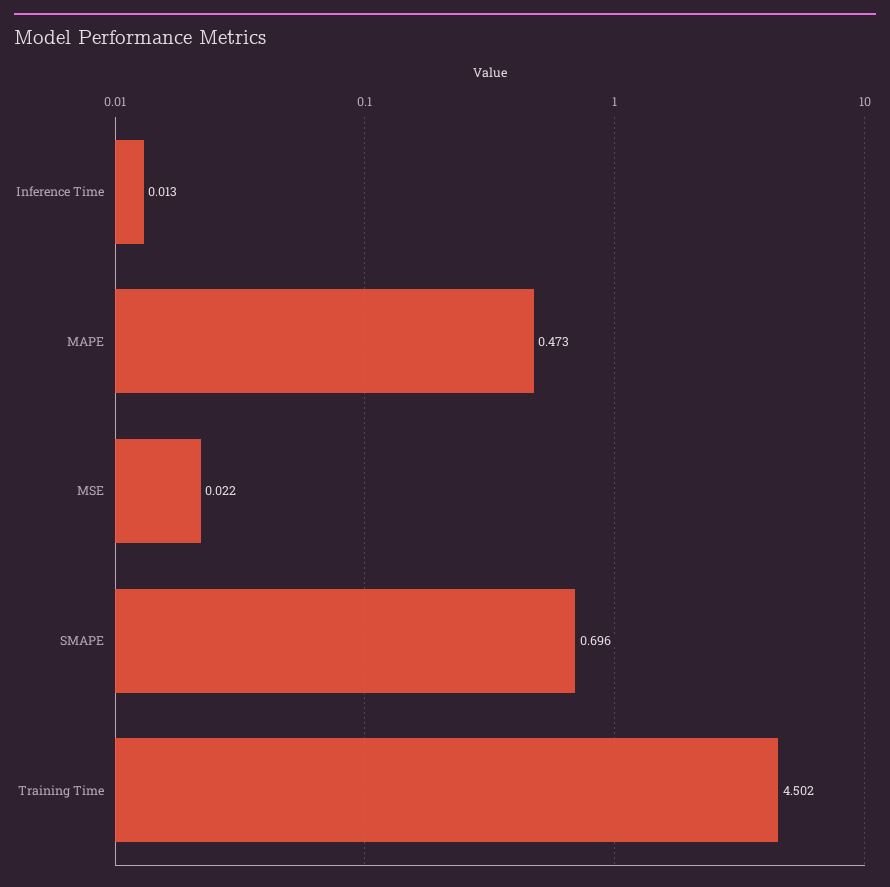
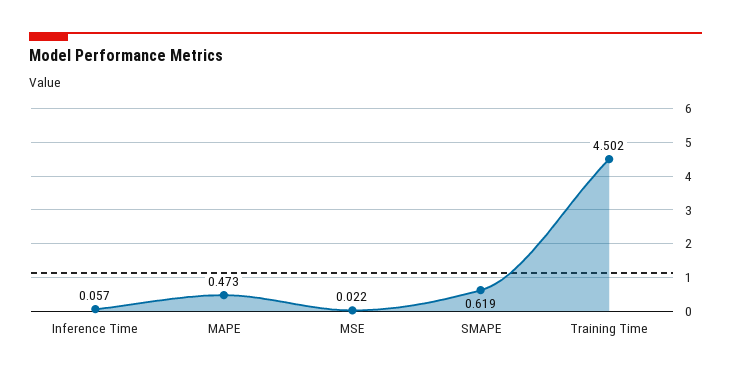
  {
-   "Inference Time": 0.013,
+   "Inference Time": 0.057,
    "MAPE": 0.473,
    "MSE": 0.022,
-   "SMAPE": 0.696,
+   "SMAPE": 0.619,
    "Training Time": 4.502
  }

